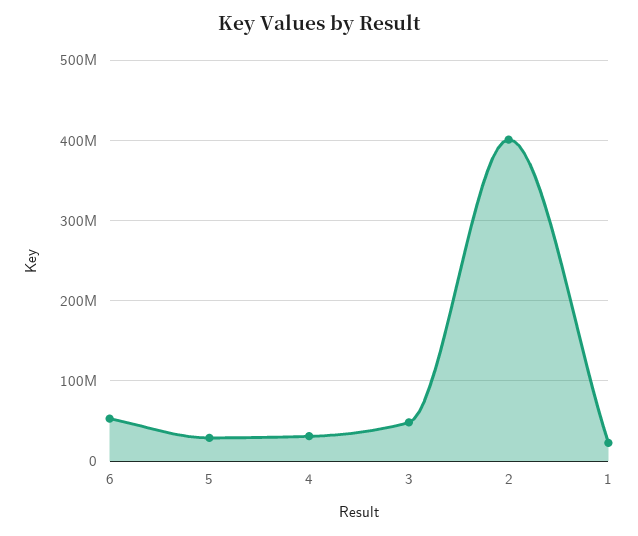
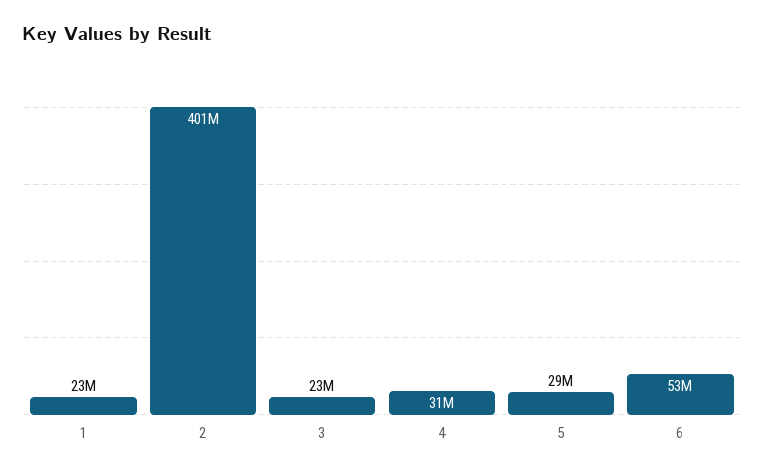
  {
    "6": 53000000,
    "5": 29000000,
    "4": 31000000,
-   "3": 50000000,
+   "3": 23000000,
    "2": 401000000,
    "1": 23000000
  }

